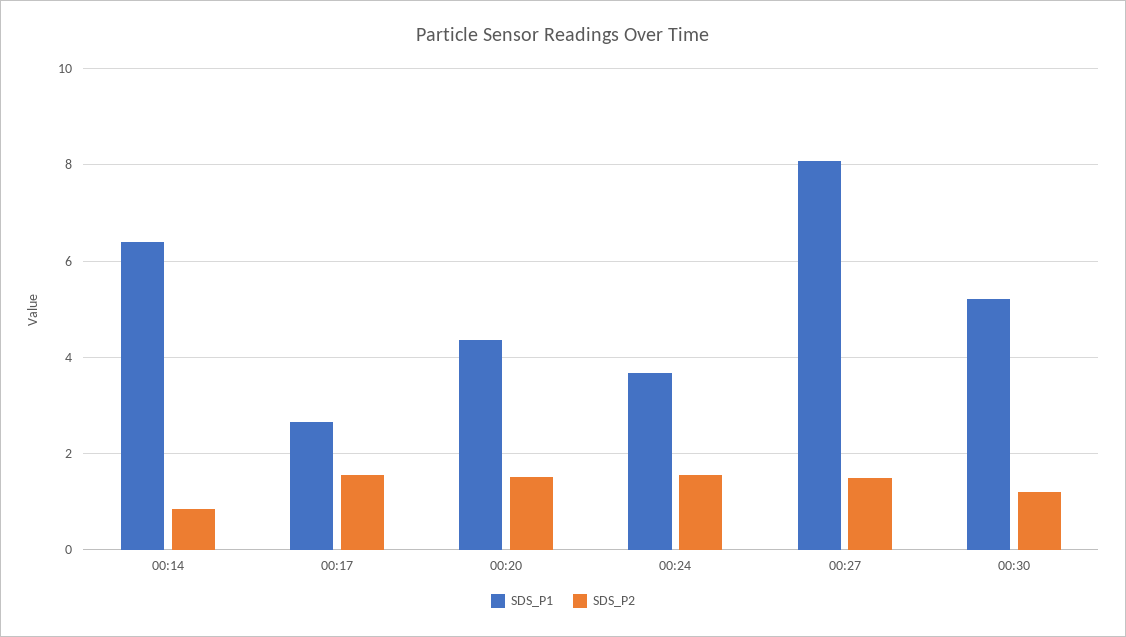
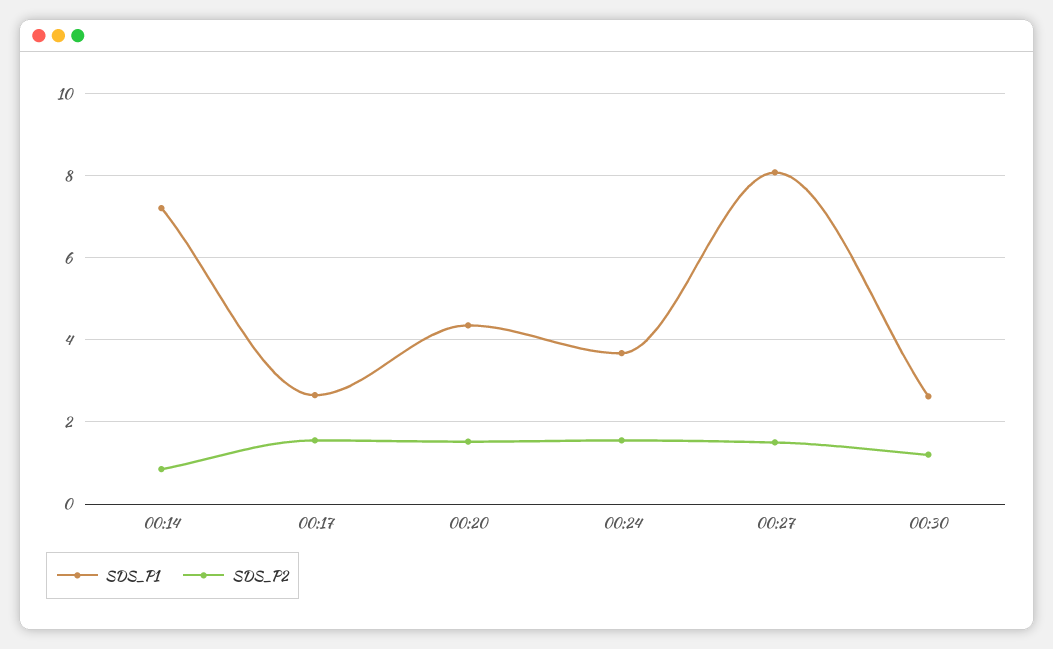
  {
    "SDS_P1": {
-     "00:14": 6.4,
+     "00:14": 7.2,
      "00:17": 2.6,
      "00:20": 4.4,
      "00:24": 3.6,
      "00:27": 8,
-     "00:30": 5.2
+     "00:30": 2.6
    },
    "SDS_P2": {
      "00:14": 0.8,
      "00:17": 1.6,
      "00:20": 1.6,
      "00:24": 1.6,
      "00:27": 1.6,
      "00:30": 1.2
    }
  }

